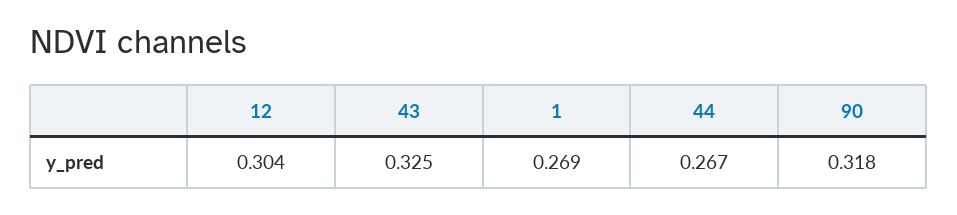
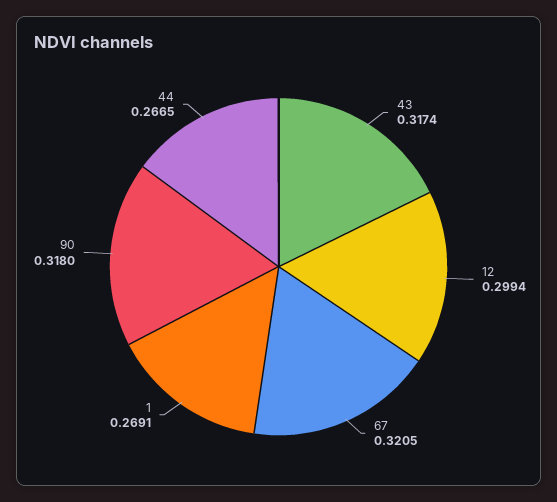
  {
-   "12": 0.304,
+   "12": 0.2994,
-   "43": 0.325,
+   "43": 0.3174,
    "1": 0.2691,
    "44": 0.2665,
-   "90": 0.318
+   "90": 0.318,
+   "67": 0.3205
  }

